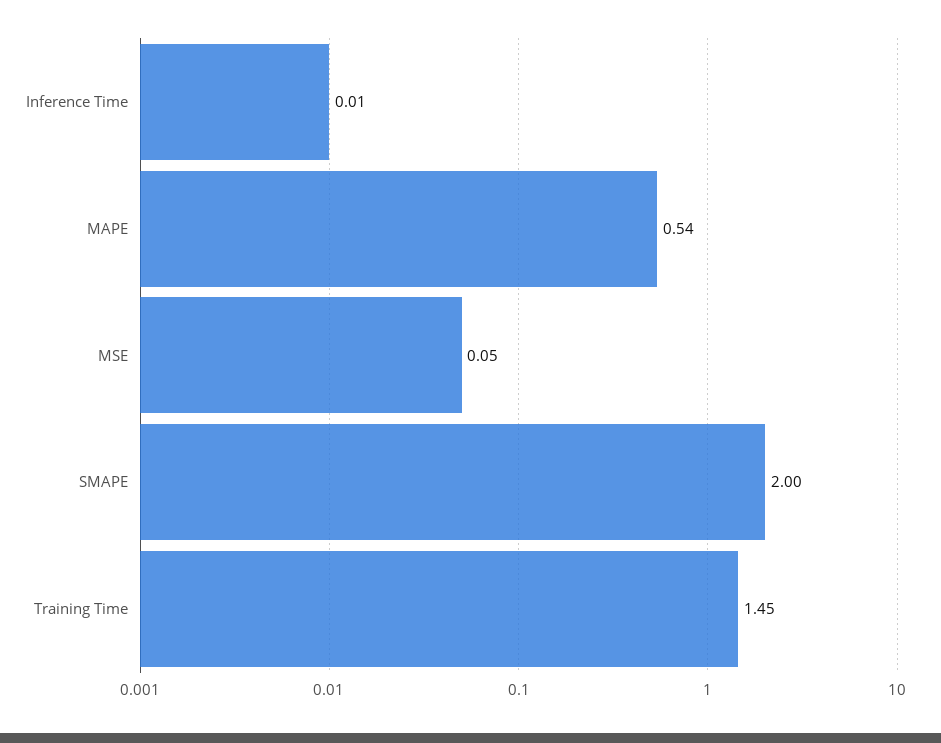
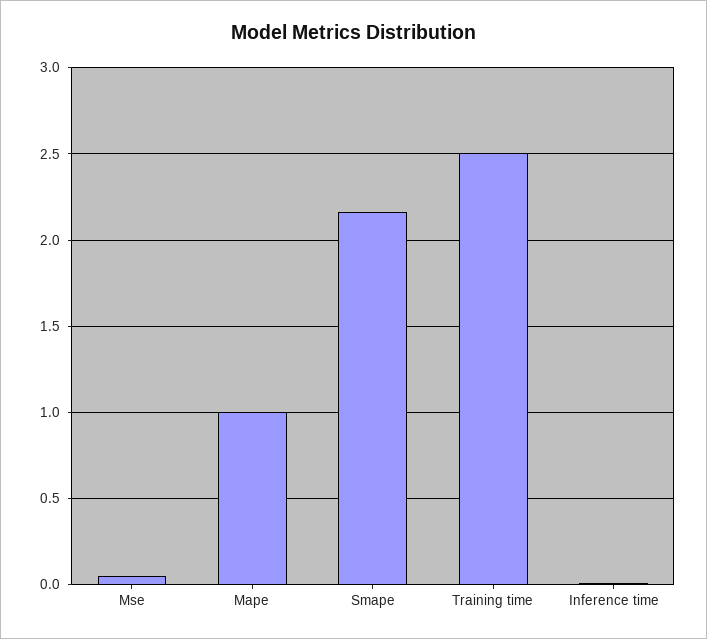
  {
    "Inference Time": 0.01,
-   "MAPE": 0.54,
+   "MAPE": 1,
    "MSE": 0.05,
-   "SMAPE": 2,
+   "SMAPE": 2.15,
-   "Training Time": 1.45
+   "Training Time": 2.5
  }

